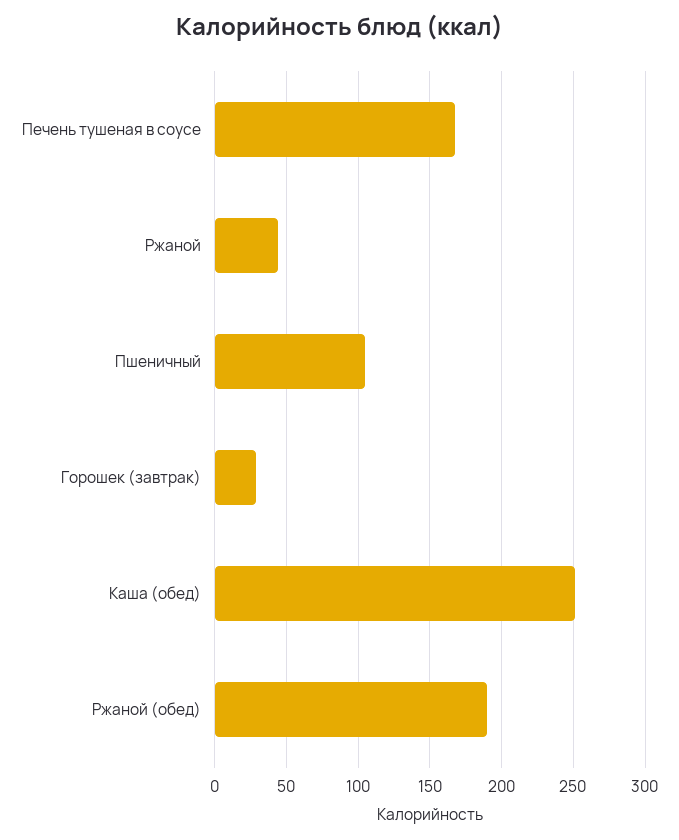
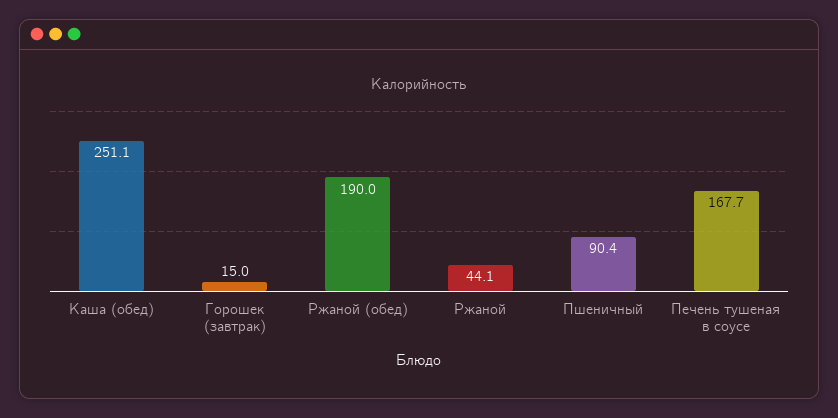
  {
    "Печень тушеная в соусе": 167.7,
    "Ржаной": 44.1,
-   "Пшеничный": 105,
+   "Пшеничный": 90.4,
-   "Горошек (завтрак)": 30,
+   "Горошек (завтрак)": 15,
    "Каша (обед)": 251.1,
    "Ржаной (обед)": 190
  }

